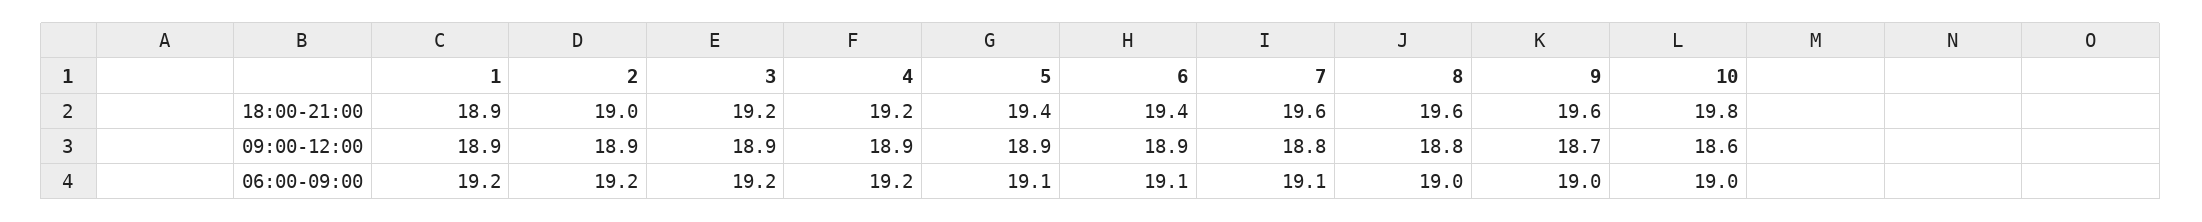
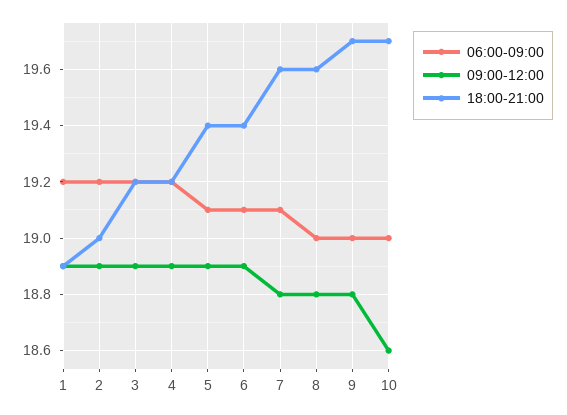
  {
    "18:00-21:00": {
      "1": 18.9,
      "2": 19,
      "3": 19.2,
      "4": 19.2,
      "5": 19.4,
      "6": 19.4,
      "7": 19.6,
      "8": 19.6,
-     "9": 19.6,
+     "9": 19.7,
-     "10": 19.8
+     "10": 19.7
    },
    "09:00-12:00": {
      "1": 18.9,
      "2": 18.9,
      "3": 18.9,
      "4": 18.9,
      "5": 18.9,
      "6": 18.9,
      "7": 18.8,
      "8": 18.8,
-     "9": 18.7,
+     "9": 18.8,
      "10": 18.6
    },
    "06:00-09:00": {
      "1": 19.2,
      "2": 19.2,
      "3": 19.2,
      "4": 19.2,
      "5": 19.1,
      "6": 19.1,
      "7": 19.1,
      "8": 19,
      "9": 19,
      "10": 19
    }
  }

